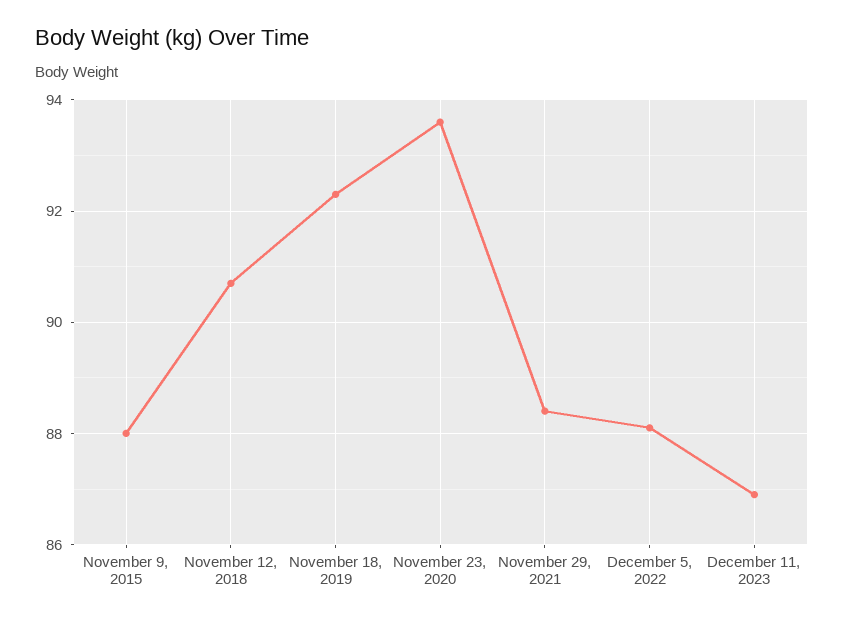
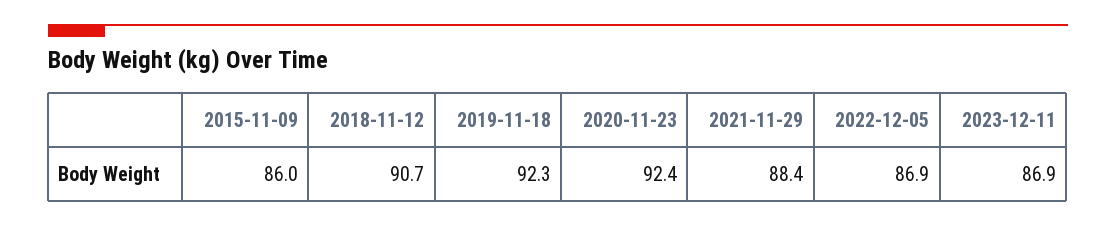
  {
-   "November 9, 2015": 88,
+   "November 9, 2015": 86,
    "November 12, 2018": 90.7,
    "November 18, 2019": 92.3,
-   "November 23, 2020": 93.5,
+   "November 23, 2020": 92.4,
    "November 29, 2021": 88.4,
-   "December 5, 2022": 88,
+   "December 5, 2022": 86.9,
    "December 11, 2023": 86.9
  }

